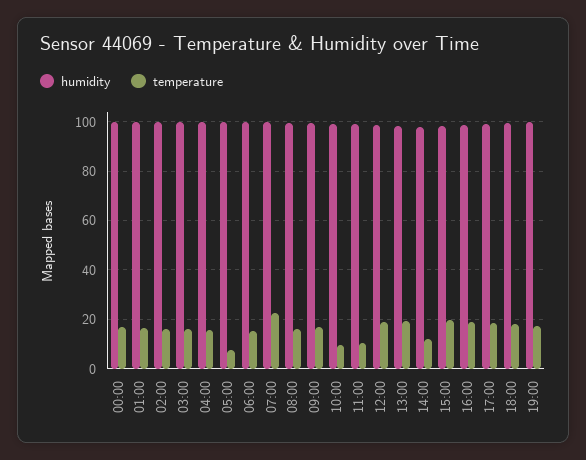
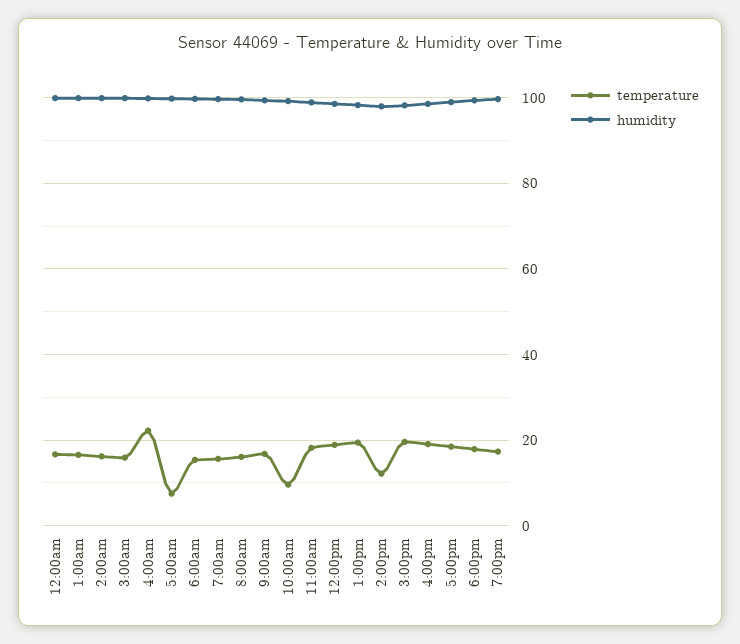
  {
    "humidity": {
      "00:00": 100,
      "01:00": 100,
      "02:00": 100,
      "03:00": 100,
      "04:00": 100,
      "05:00": 100,
      "06:00": 100,
      "07:00": 100,
      "08:00": 100,
      "09:00": 100,
      "10:00": 100,
      "11:00": 98,
      "12:00": 98,
      "13:00": 98,
      "14:00": 98,
      "15:00": 98,
      "16:00": 98,
      "17:00": 100,
      "18:00": 100,
      "19:00": 100
    },
    "temperature": {
      "00:00": 16,
      "01:00": 16,
      "02:00": 16,
      "03:00": 16,
-     "04:00": 15,
+     "04:00": 22,
      "05:00": 8,
      "06:00": 16,
-     "07:00": 22.5,
+     "07:00": 16,
      "08:00": 16,
      "09:00": 16,
      "10:00": 10,
-     "11:00": 10,
+     "11:00": 18,
      "12:00": 18,
      "13:00": 20,
      "14:00": 12,
      "15:00": 20,
      "16:00": 20,
      "17:00": 18,
      "18:00": 18,
      "19:00": 18
    }
  }

